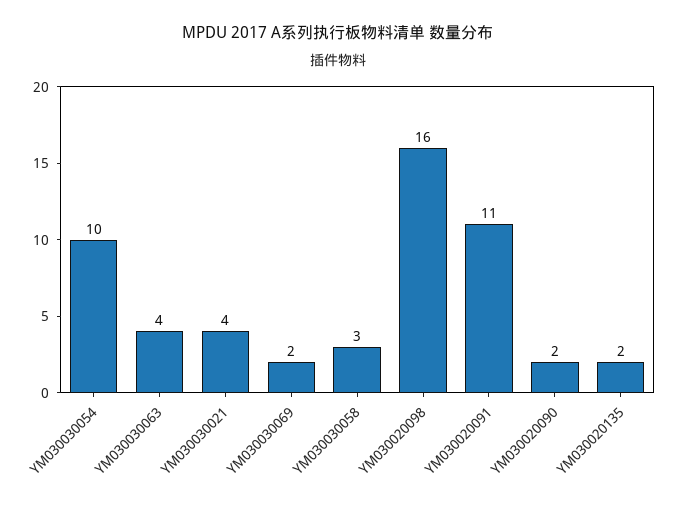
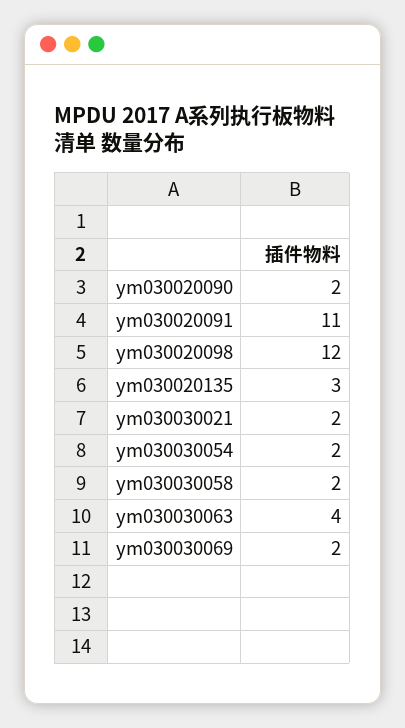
  {
-   "YM030030054": 10,
+   "YM030030054": 2,
    "YM030030063": 4,
-   "YM030030021": 4,
+   "YM030030021": 2,
    "YM030030069": 2,
-   "YM030030058": 3,
+   "YM030030058": 2,
-   "YM030020098": 16,
+   "YM030020098": 12,
    "YM030020091": 11,
    "YM030020090": 2,
-   "YM030020135": 2
+   "YM030020135": 3
  }

